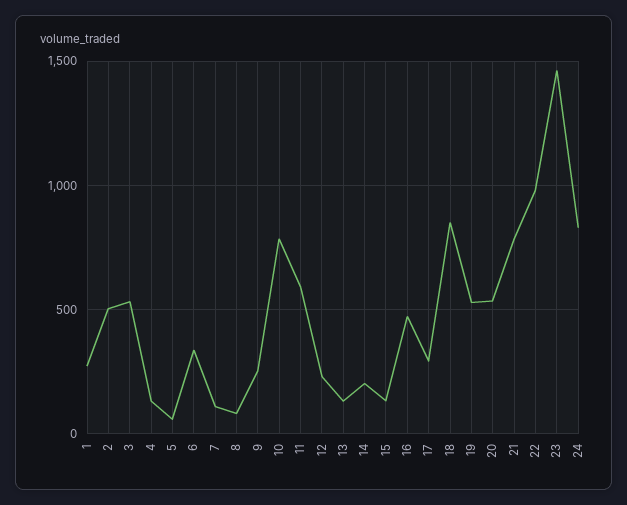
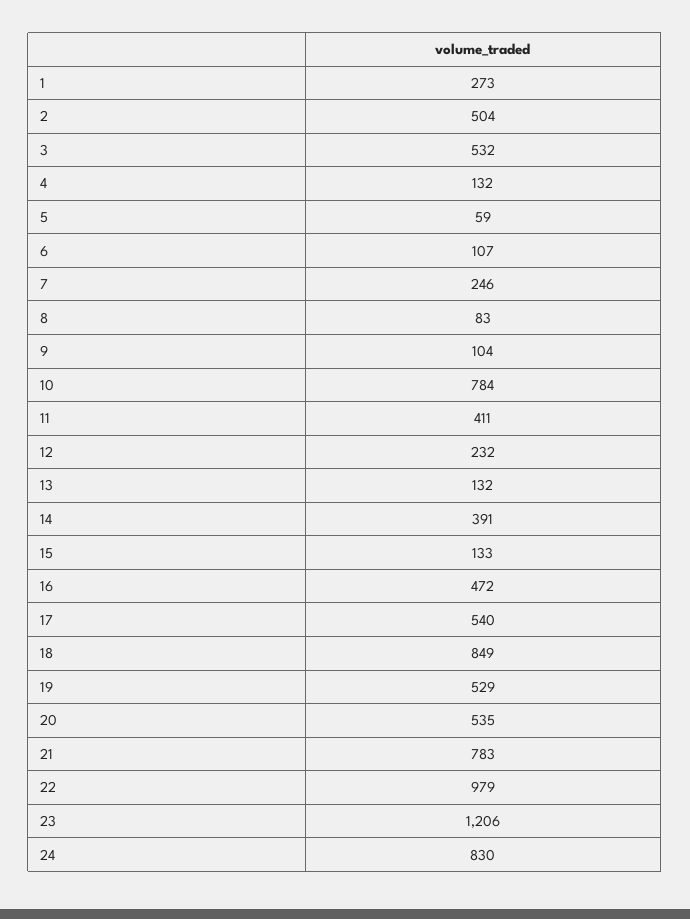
  {
    "1": 273,
    "2": 504,
    "3": 532,
    "4": 132,
    "5": 59,
-   "6": 350,
+   "6": 107,
-   "7": 100,
+   "7": 246,
    "8": 83,
-   "9": 250,
+   "9": 104,
    "10": 784,
-   "11": 600,
+   "11": 411,
    "12": 232,
    "13": 132,
-   "14": 200,
+   "14": 391,
    "15": 133,
    "16": 472,
-   "17": 300,
+   "17": 540,
    "18": 849,
    "19": 529,
    "20": 535,
    "21": 783,
    "22": 979,
-   "23": 1450,
+   "23": 1206,
    "24": 830
  }

